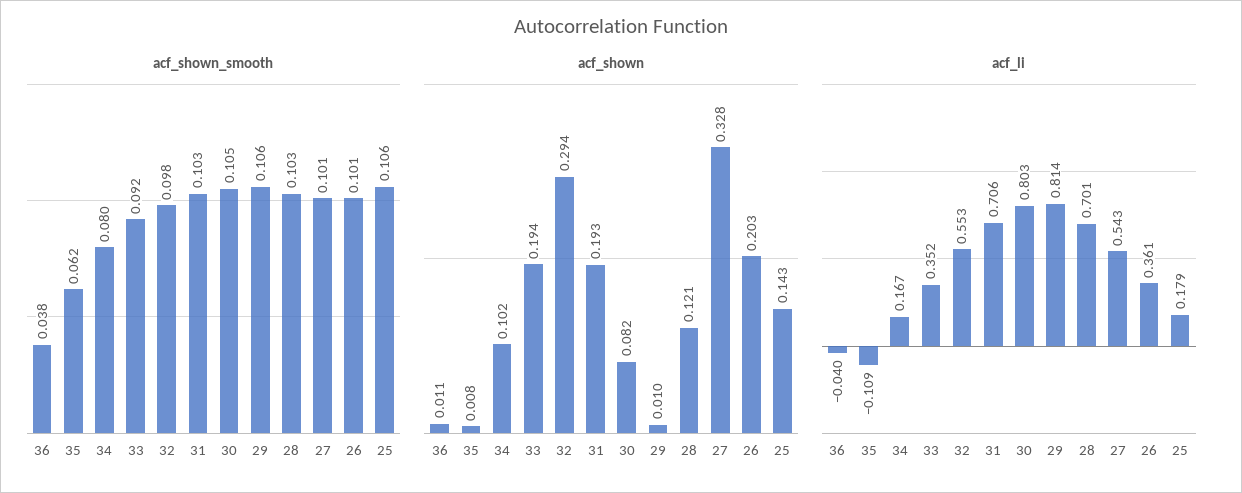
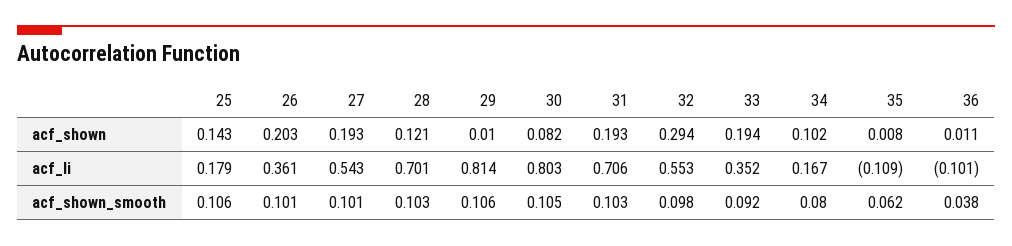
  {
    "acf_shown_smooth": {
      "36": 0.038,
      "35": 0.062,
      "34": 0.08,
      "33": 0.092,
      "32": 0.098,
      "31": 0.103,
      "30": 0.105,
      "29": 0.106,
      "28": 0.103,
      "27": 0.101,
      "26": 0.101,
      "25": 0.106
    },
    "acf_shown": {
      "36": 0.011,
      "35": 0.008,
      "34": 0.102,
      "33": 0.194,
      "32": 0.294,
      "31": 0.193,
      "30": 0.082,
      "29": 0.01,
      "28": 0.121,
-     "27": 0.328,
+     "27": 0.193,
      "26": 0.203,
      "25": 0.143
    },
    "acf_li": {
-     "36": -0.04,
+     "36": -0.101,
      "35": -0.109,
      "34": 0.167,
      "33": 0.352,
      "32": 0.553,
      "31": 0.706,
      "30": 0.803,
      "29": 0.814,
      "28": 0.701,
      "27": 0.543,
      "26": 0.361,
      "25": 0.179
    }
  }

